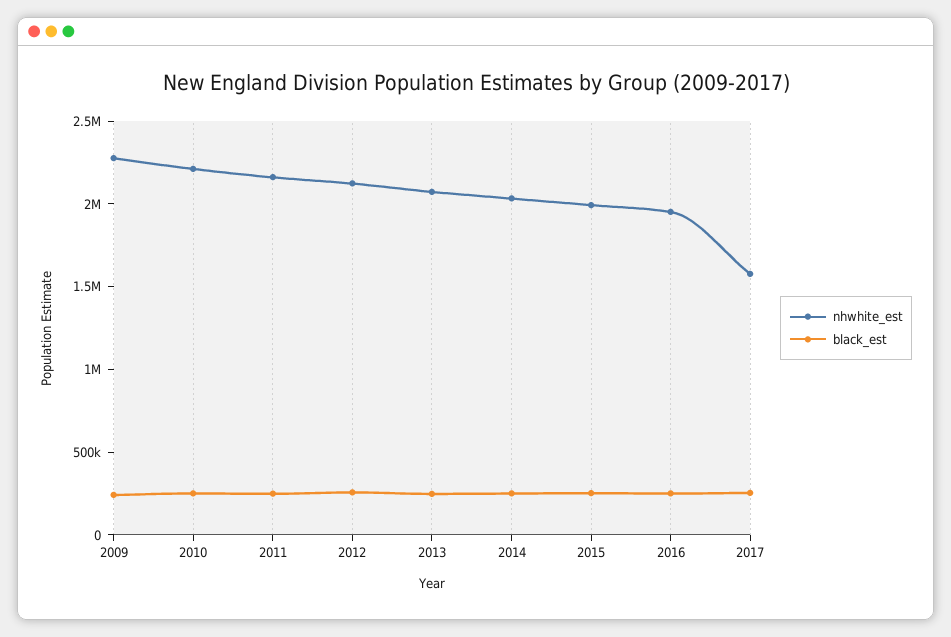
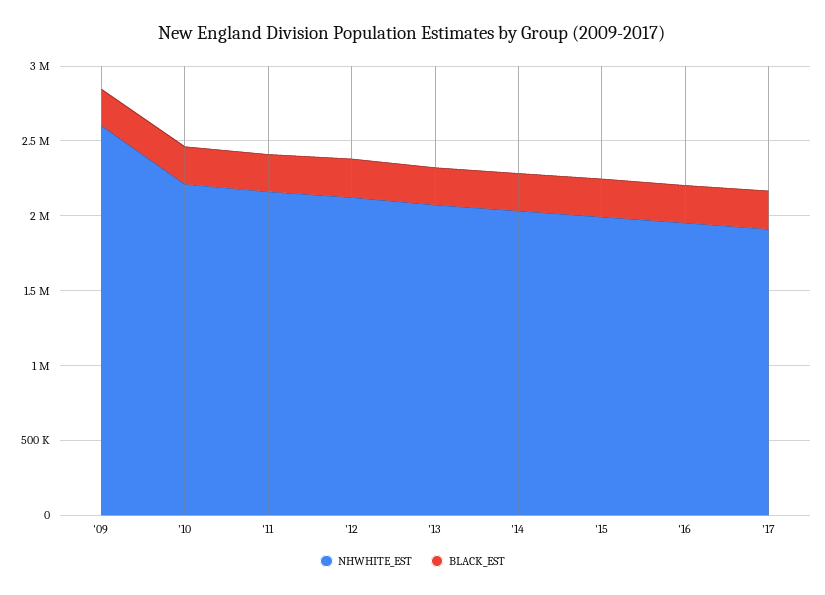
  {
    "nhwhite_est": {
-     "2009": 2300000,
+     "2009": 2600000,
      "2010": 2200000,
      "2011": 2200000,
      "2012": 2100000,
      "2013": 2100000,
      "2014": 2000000,
      "2015": 2000000,
      "2016": 2000000,
-     "2017": 1600000
+     "2017": 1900000
    },
    "black_est": {
      "2009": 200000,
      "2010": 300000,
      "2011": 200000,
      "2012": 300000,
      "2013": 200000,
      "2014": 300000,
      "2015": 300000,
      "2016": 300000,
      "2017": 300000
    }
  }

